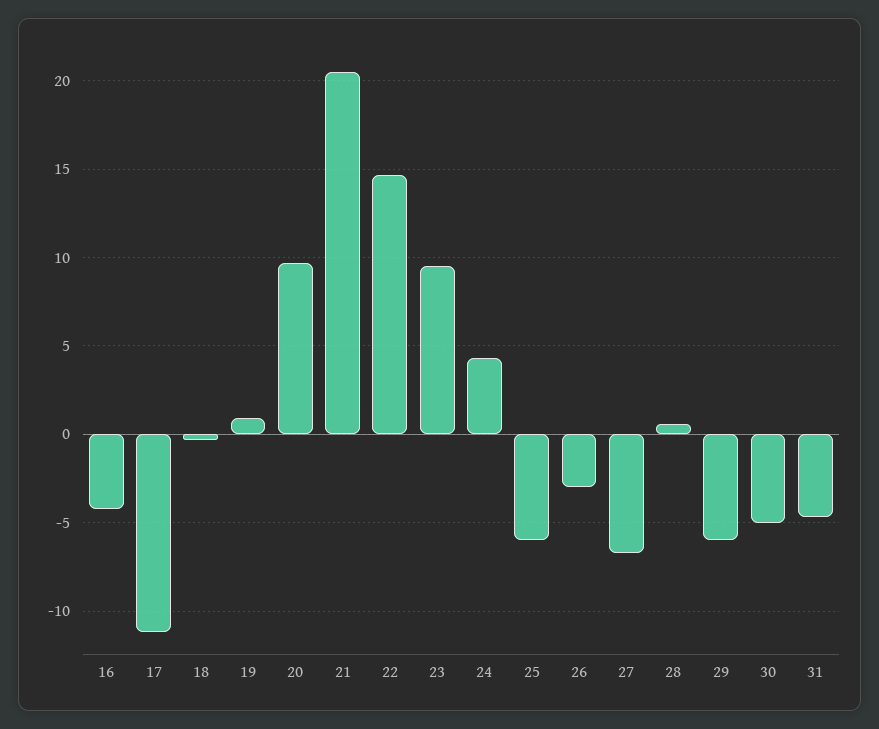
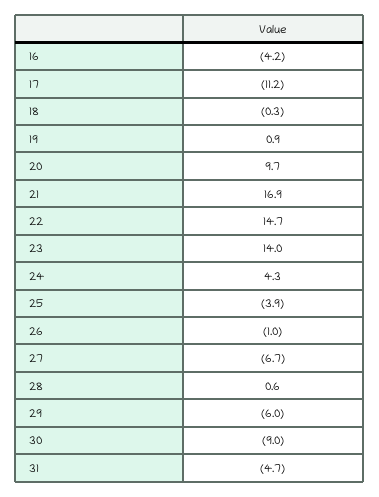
  {
    "16": -4.2,
    "17": -11.2,
    "18": -0.3,
    "19": 0.9,
    "20": 9.7,
-   "21": 20.5,
+   "21": 16.9,
    "22": 14.7,
-   "23": 9.5,
+   "23": 14,
    "24": 4.3,
-   "25": -6,
+   "25": -3.9,
-   "26": -3,
+   "26": -1,
    "27": -6.7,
    "28": 0.6,
    "29": -6,
-   "30": -5,
+   "30": -9,
    "31": -4.7
  }

